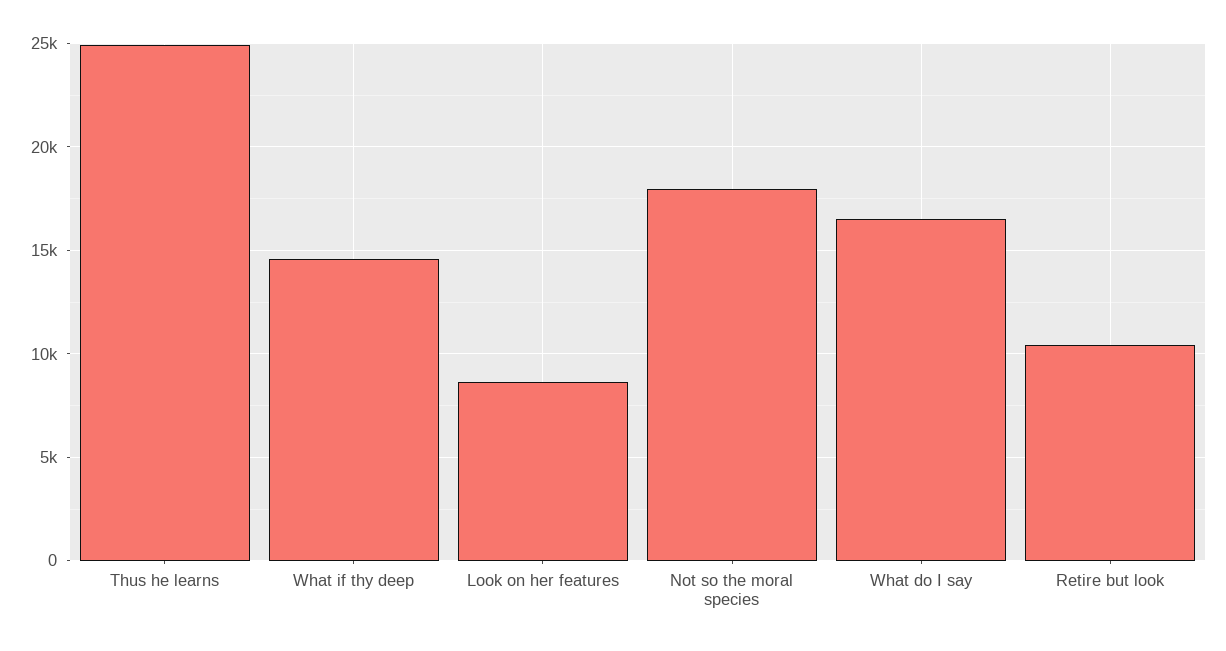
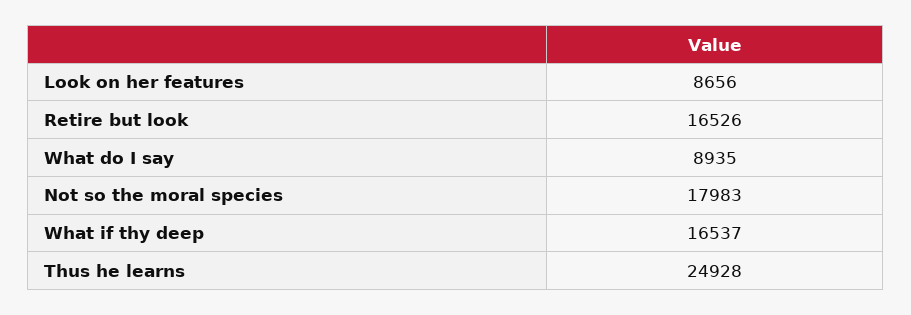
  {
    "Thus he learns": 24928,
-   "What if thy deep": 14500,
+   "What if thy deep": 16537,
    "Look on her features": 8656,
    "Not so the moral species": 17983,
-   "What do I say": 16500,
+   "What do I say": 8935,
-   "Retire but look": 10500
+   "Retire but look": 16526
  }

